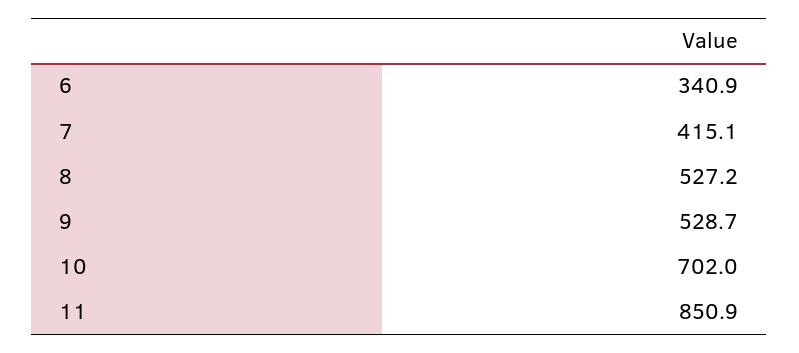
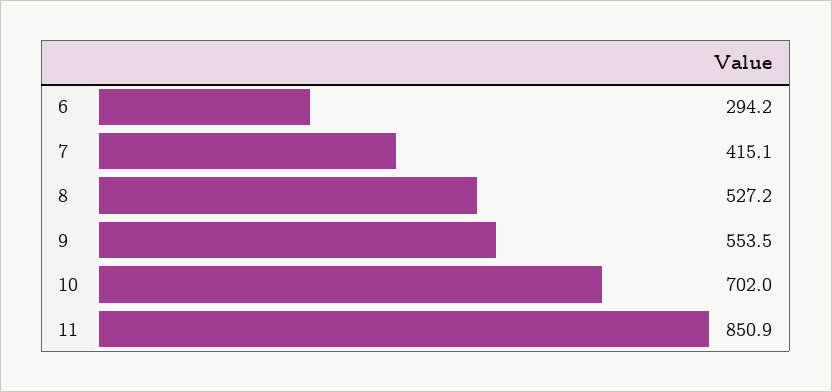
  {
-   "6": 340.9,
+   "6": 294.2,
    "7": 415.1,
    "8": 527.2,
-   "9": 528.7,
+   "9": 553.5,
    "10": 702,
    "11": 850.9
  }

